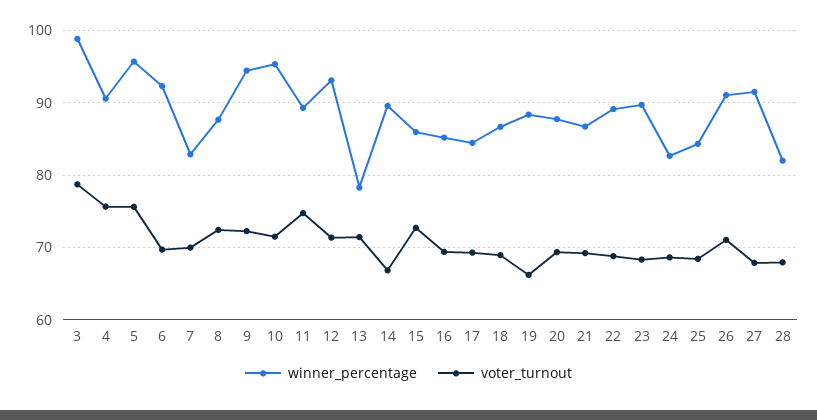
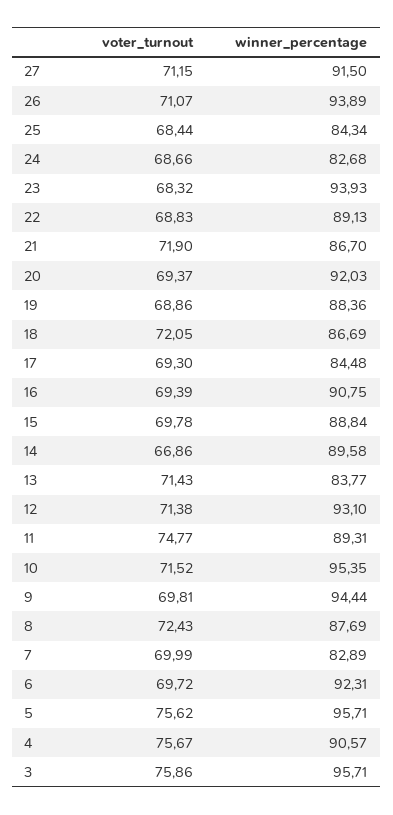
  {
    "winner_percentage": {
-     "3": 99,
+     "3": 95.71,
      "4": 90.57,
      "5": 95.71,
      "6": 92.31,
      "7": 82.89,
      "8": 87.69,
      "9": 94.44,
      "10": 95.35,
      "11": 89.31,
      "12": 93.1,
-     "13": 78,
+     "13": 83.77,
      "14": 89.58,
-     "15": 86,
+     "15": 88.84,
-     "16": 85,
+     "16": 90.75,
      "17": 84.48,
      "18": 86.69,
      "19": 88.36,
-     "20": 88,
+     "20": 92.03,
      "21": 86.7,
      "22": 89.13,
-     "23": 90,
+     "23": 93.93,
      "24": 82.68,
      "25": 84.34,
-     "26": 91,
+     "26": 93.89,
-     "27": 91.5,
+     "27": 91.5
-     "28": 82
    },
    "voter_turnout": {
-     "3": 79,
+     "3": 75.86,
      "4": 75.67,
      "5": 75.62,
      "6": 69.72,
      "7": 69.99,
      "8": 72.43,
-     "9": 72,
+     "9": 69.81,
      "10": 71.52,
      "11": 74.77,
      "12": 71.38,
      "13": 71.43,
      "14": 66.86,
-     "15": 73,
+     "15": 69.78,
      "16": 69.39,
      "17": 69.3,
-     "18": 69,
+     "18": 72.05,
-     "19": 66,
+     "19": 68.86,
      "20": 69.37,
-     "21": 69,
+     "21": 71.9,
      "22": 68.83,
      "23": 68.32,
      "24": 68.66,
      "25": 68.44,
      "26": 71.07,
-     "27": 68,
+     "27": 71.15
-     "28": 68
    }
  }

